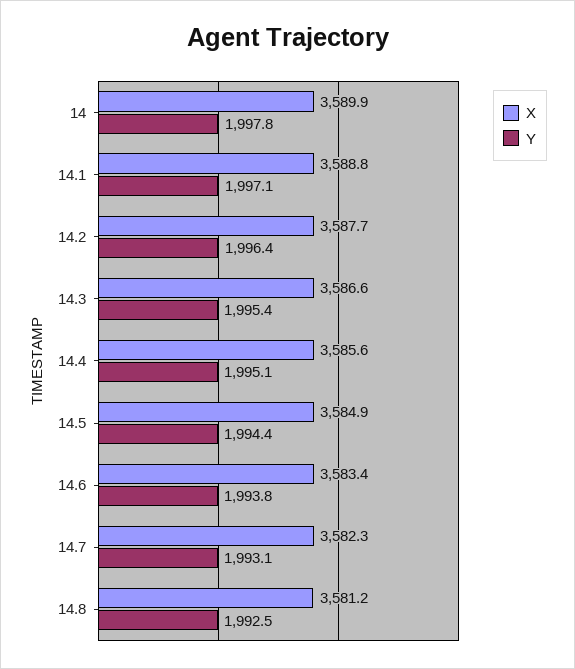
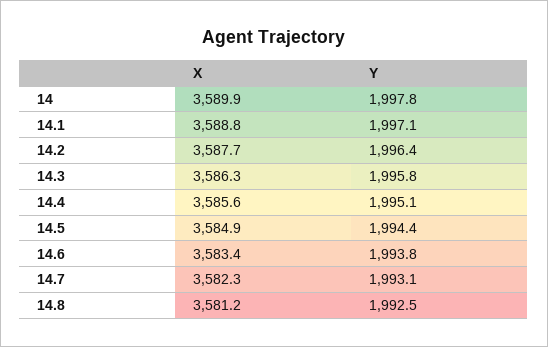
  {
    "X": {
      "14": 3589.9,
      "14.1": 3588.8,
      "14.2": 3587.7,
-     "14.3": 3586.6,
+     "14.3": 3586.3,
      "14.4": 3585.6,
      "14.5": 3584.9,
      "14.6": 3583.4,
      "14.7": 3582.3,
      "14.8": 3581.2
    },
    "Y": {
      "14": 1997.8,
      "14.1": 1997.1,
      "14.2": 1996.4,
-     "14.3": 1995.4,
+     "14.3": 1995.8,
      "14.4": 1995.1,
      "14.5": 1994.4,
      "14.6": 1993.8,
      "14.7": 1993.1,
      "14.8": 1992.5
    }
  }

